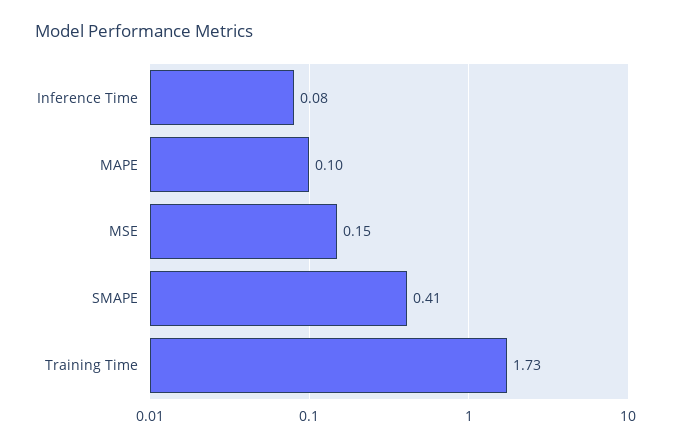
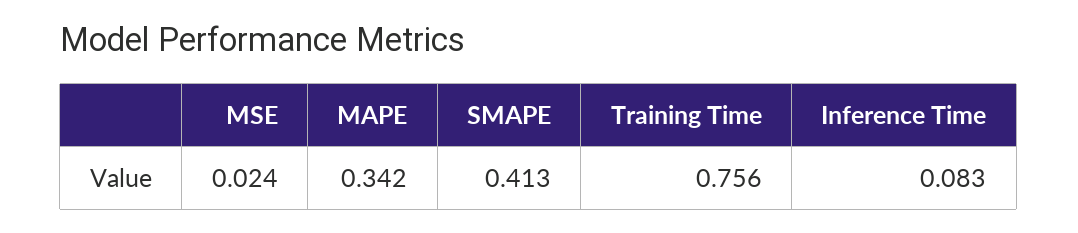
  {
    "Inference Time": 0.083,
-   "MAPE": 0.1,
+   "MAPE": 0.342,
-   "MSE": 0.15,
+   "MSE": 0.024,
    "SMAPE": 0.413,
-   "Training Time": 1.73
+   "Training Time": 0.756
  }

